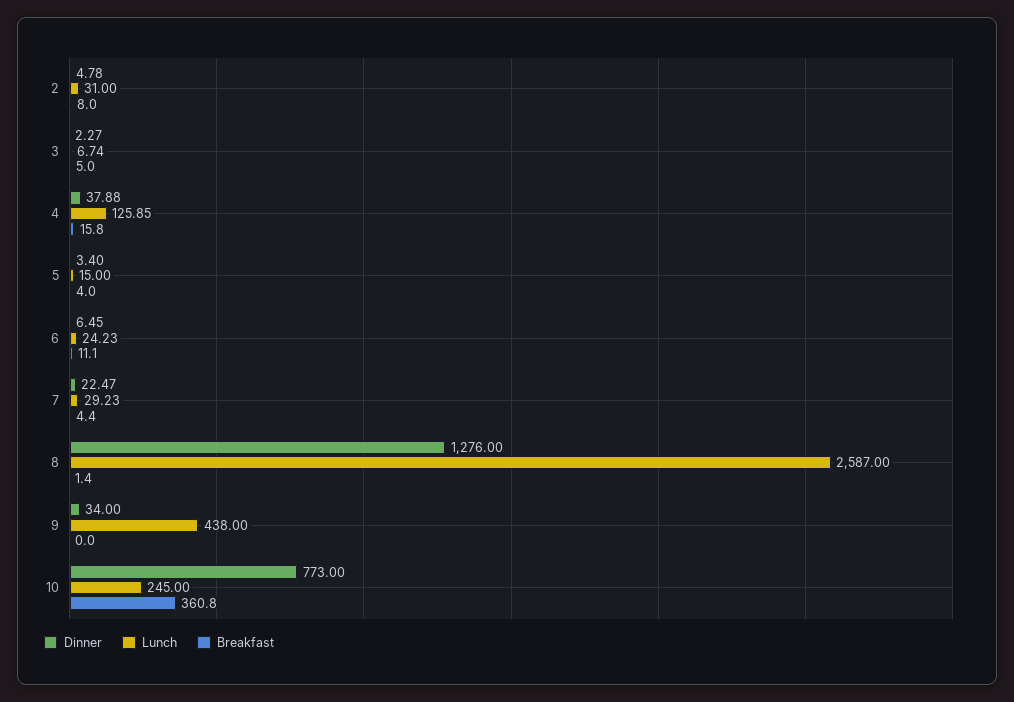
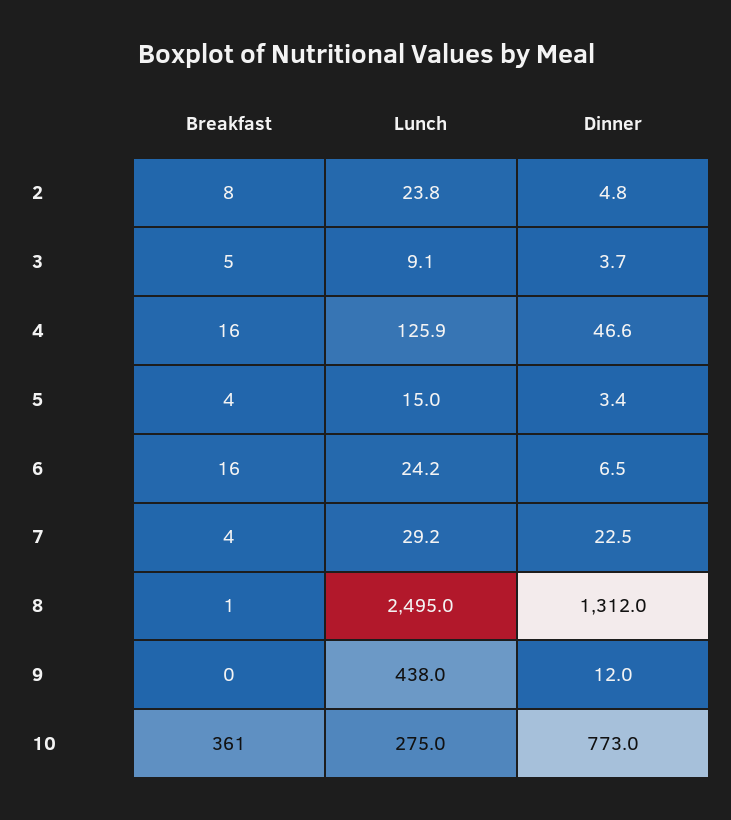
  {
    "Dinner": {
      "2": 4.78,
-     "3": 2.27,
+     "3": 3.7,
-     "4": 37.88,
+     "4": 46.6,
      "5": 3.4,
      "6": 6.45,
      "7": 22.47,
-     "8": 1276,
+     "8": 1312,
-     "9": 34,
+     "9": 12,
      "10": 773
    },
    "Lunch": {
-     "2": 31,
+     "2": 23.8,
-     "3": 6.74,
+     "3": 9.1,
      "4": 125.85,
      "5": 15,
      "6": 24.23,
      "7": 29.23,
-     "8": 2587,
+     "8": 2495,
      "9": 438,
-     "10": 245
+     "10": 275
    },
    "Breakfast": {
      "2": 8,
      "3": 5,
      "4": 15.8,
      "5": 4,
-     "6": 11.1,
+     "6": 16,
      "7": 4.4,
      "8": 1.4,
      "9": 0,
      "10": 360.8
    }
  }

